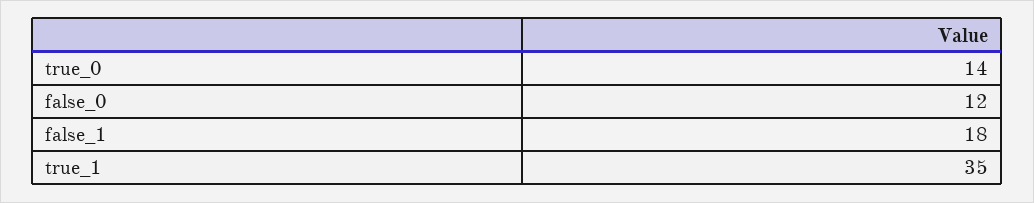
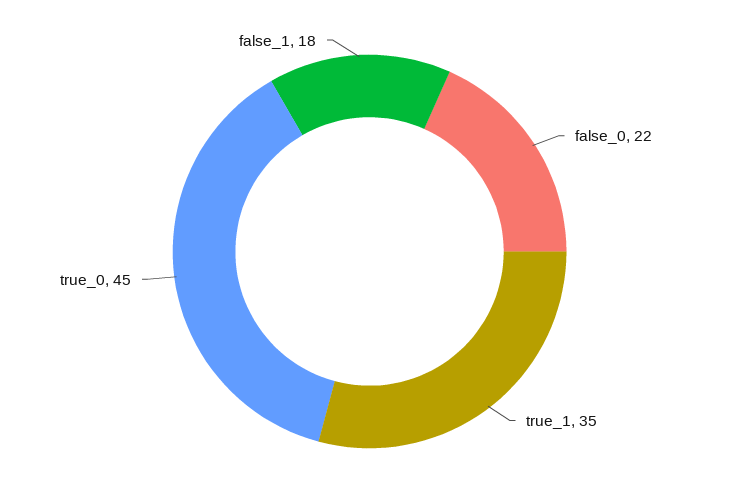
  {
-   "true_0": 14,
+   "true_0": 45,
-   "false_0": 12,
+   "false_0": 22,
    "false_1": 18,
    "true_1": 35
  }

